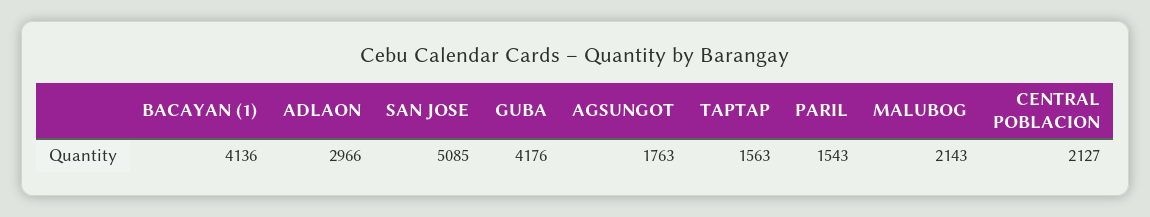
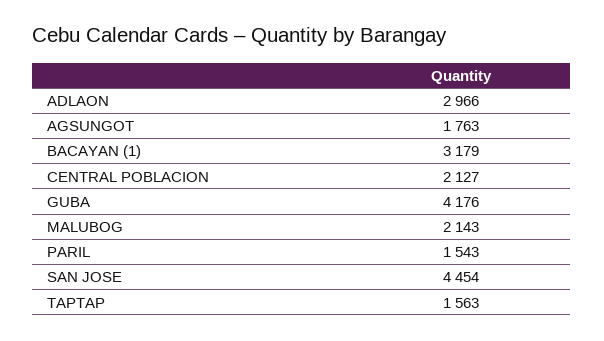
  {
-   "BACAYAN (1)": 4136,
+   "BACAYAN (1)": 3179,
    "ADLAON": 2966,
-   "SAN JOSE": 5085,
+   "SAN JOSE": 4454,
    "GUBA": 4176,
    "AGSUNGOT": 1763,
    "TAPTAP": 1563,
    "PARIL": 1543,
    "MALUBOG": 2143,
    "CENTRAL POBLACION": 2127
  }

